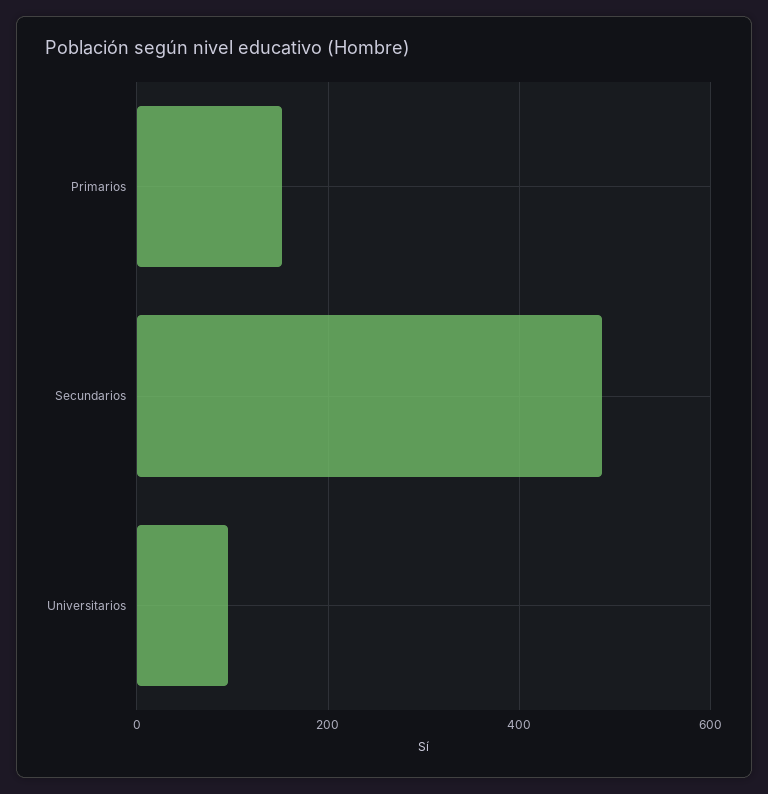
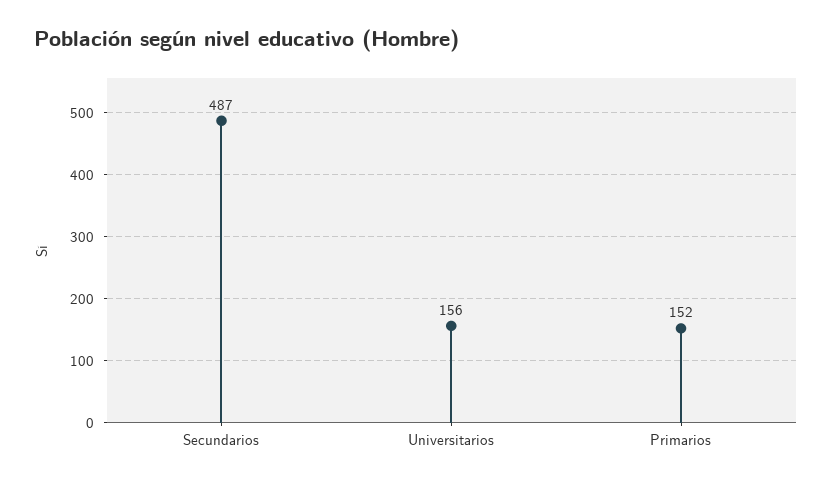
  {
    "Primarios": 152,
    "Secundarios": 487,
-   "Universitarios": 100
+   "Universitarios": 156
  }

